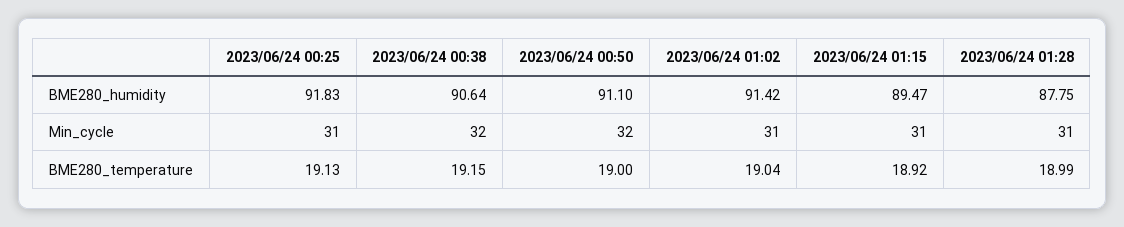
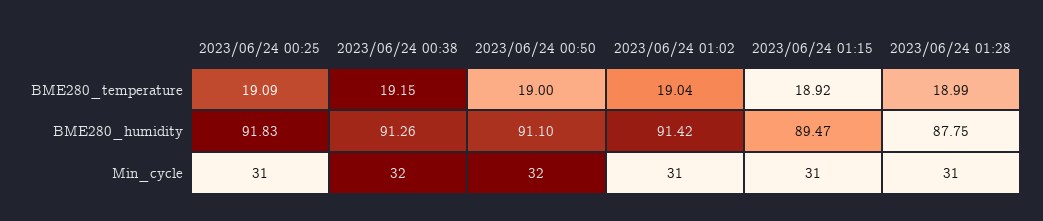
  {
    "2023/06/24 00:25": {
      "BME280_humidity": 91.83,
      "Min_cycle": 31,
-     "BME280_temperature": 19.13
+     "BME280_temperature": 19.09
    },
    "2023/06/24 00:38": {
-     "BME280_humidity": 90.64,
+     "BME280_humidity": 91.26,
      "Min_cycle": 32,
      "BME280_temperature": 19.15
    },
    "2023/06/24 00:50": {
      "BME280_humidity": 91.1,
      "Min_cycle": 32,
      "BME280_temperature": 19
    },
    "2023/06/24 01:02": {
      "BME280_humidity": 91.42,
      "Min_cycle": 31,
      "BME280_temperature": 19.04
    },
    "2023/06/24 01:15": {
      "BME280_humidity": 89.47,
      "Min_cycle": 31,
      "BME280_temperature": 18.92
    },
    "2023/06/24 01:28": {
      "BME280_humidity": 87.75,
      "Min_cycle": 31,
      "BME280_temperature": 18.99
    }
  }

